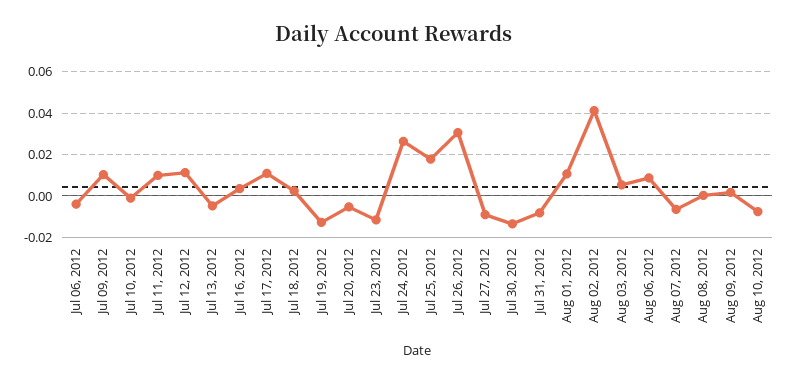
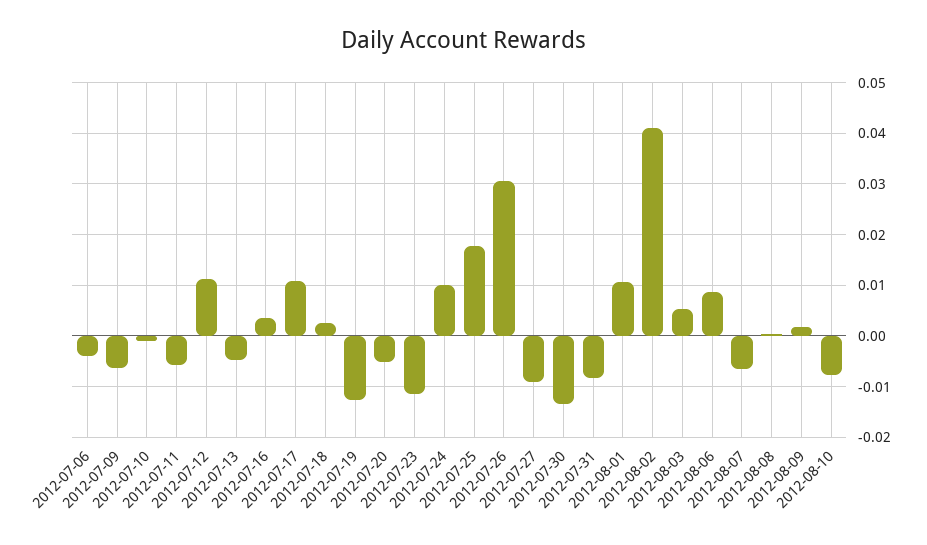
  {
    "Jul 06, 2012": -0.004,
-   "Jul 09, 2012": 0.01,
+   "Jul 09, 2012": -0.006,
    "Jul 10, 2012": -0.002,
-   "Jul 11, 2012": 0.01,
+   "Jul 11, 2012": -0.006,
    "Jul 12, 2012": 0.012,
    "Jul 13, 2012": -0.004,
    "Jul 16, 2012": 0.004,
    "Jul 17, 2012": 0.01,
    "Jul 18, 2012": 0.002,
    "Jul 19, 2012": -0.012,
    "Jul 20, 2012": -0.006,
    "Jul 23, 2012": -0.012,
-   "Jul 24, 2012": 0.025,
+   "Jul 24, 2012": 0.01,
    "Jul 25, 2012": 0.018,
    "Jul 26, 2012": 0.03,
    "Jul 27, 2012": -0.01,
    "Jul 30, 2012": -0.014,
    "Jul 31, 2012": -0.008,
    "Aug 01, 2012": 0.01,
    "Aug 02, 2012": 0.042,
    "Aug 03, 2012": 0.006,
    "Aug 06, 2012": 0.008,
    "Aug 07, 2012": -0.006,
    "Aug 08, 2012": 0,
    "Aug 09, 2012": 0.002,
    "Aug 10, 2012": -0.008
  }

